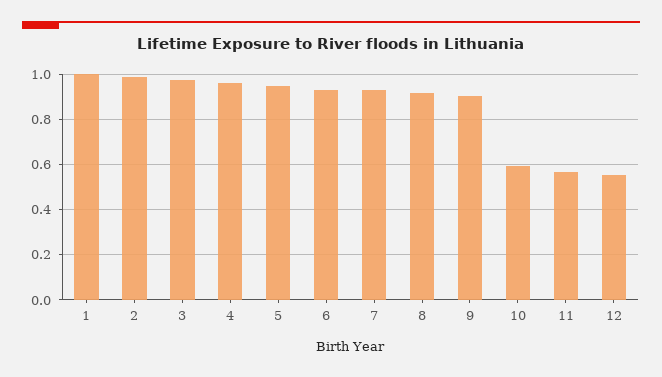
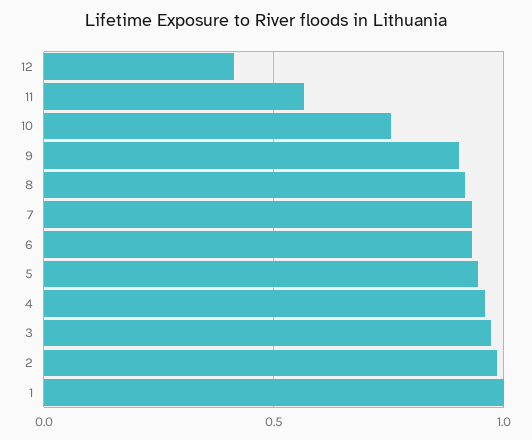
  {
    "1": 1,
    "2": 1,
    "3": 0.95,
    "4": 0.95,
    "5": 0.95,
    "6": 0.95,
    "7": 0.95,
    "8": 0.9,
    "9": 0.9,
-   "10": 0.6,
+   "10": 0.75,
    "11": 0.55,
-   "12": 0.55
+   "12": 0.4
  }

